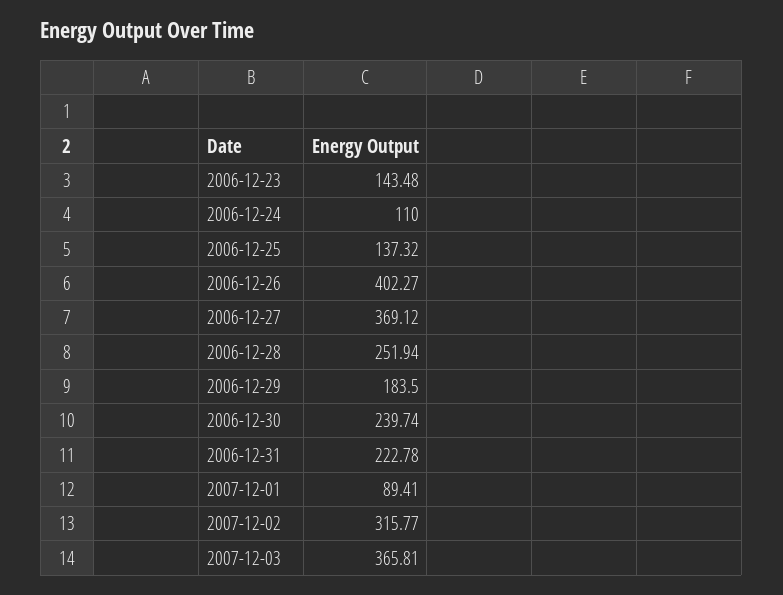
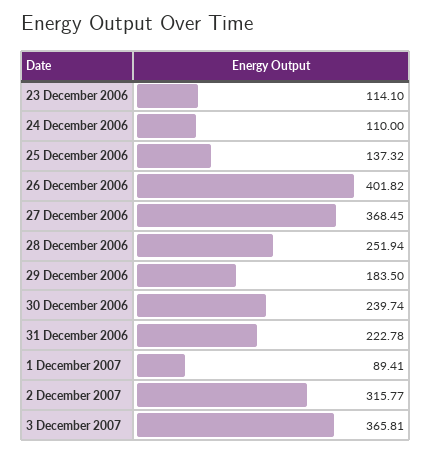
  {
-   "2006-12-23": 143.48,
+   "2006-12-23": 114.1,
    "2006-12-24": 110,
    "2006-12-25": 137.32,
-   "2006-12-26": 402.27,
+   "2006-12-26": 401.82,
-   "2006-12-27": 369.12,
+   "2006-12-27": 368.45,
    "2006-12-28": 251.94,
    "2006-12-29": 183.5,
    "2006-12-30": 239.74,
    "2006-12-31": 222.78,
    "2007-12-01": 89.41,
    "2007-12-02": 315.77,
    "2007-12-03": 365.81
  }

